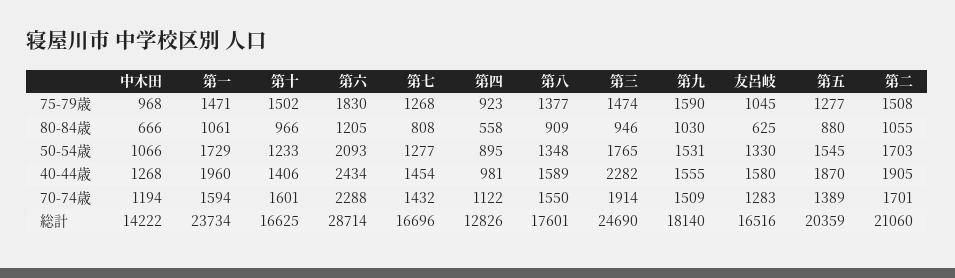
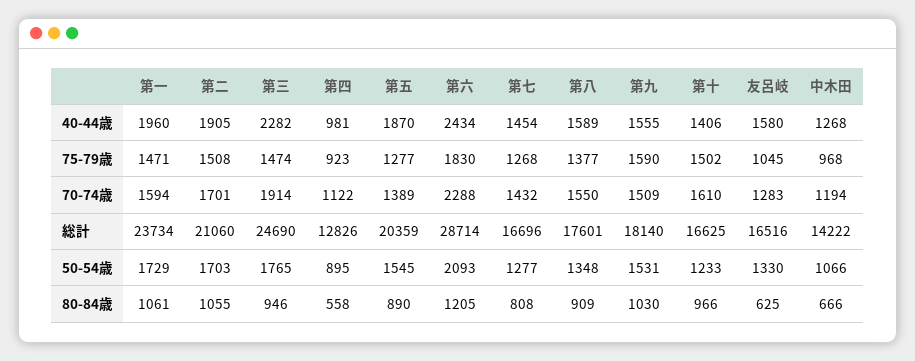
  {
    "中木田": {
      "75-79歳": 968,
      "80-84歳": 666,
      "50-54歳": 1066,
      "40-44歳": 1268,
      "70-74歳": 1194,
      "総計": 14222
    },
    "第一": {
      "75-79歳": 1471,
      "80-84歳": 1061,
      "50-54歳": 1729,
      "40-44歳": 1960,
      "70-74歳": 1594,
      "総計": 23734
    },
    "第十": {
      "75-79歳": 1502,
      "80-84歳": 966,
      "50-54歳": 1233,
      "40-44歳": 1406,
-     "70-74歳": 1601,
+     "70-74歳": 1610,
      "総計": 16625
    },
    "第六": {
      "75-79歳": 1830,
      "80-84歳": 1205,
      "50-54歳": 2093,
      "40-44歳": 2434,
      "70-74歳": 2288,
      "総計": 28714
    },
    "第七": {
      "75-79歳": 1268,
      "80-84歳": 808,
      "50-54歳": 1277,
      "40-44歳": 1454,
      "70-74歳": 1432,
      "総計": 16696
    },
    "第四": {
      "75-79歳": 923,
      "80-84歳": 558,
      "50-54歳": 895,
      "40-44歳": 981,
      "70-74歳": 1122,
      "総計": 12826
    },
    "第八": {
      "75-79歳": 1377,
      "80-84歳": 909,
      "50-54歳": 1348,
      "40-44歳": 1589,
      "70-74歳": 1550,
      "総計": 17601
    },
    "第三": {
      "75-79歳": 1474,
      "80-84歳": 946,
      "50-54歳": 1765,
      "40-44歳": 2282,
      "70-74歳": 1914,
      "総計": 24690
    },
    "第九": {
      "75-79歳": 1590,
      "80-84歳": 1030,
      "50-54歳": 1531,
      "40-44歳": 1555,
      "70-74歳": 1509,
      "総計": 18140
    },
    "友呂岐": {
      "75-79歳": 1045,
      "80-84歳": 625,
      "50-54歳": 1330,
      "40-44歳": 1580,
      "70-74歳": 1283,
      "総計": 16516
    },
    "第五": {
      "75-79歳": 1277,
-     "80-84歳": 880,
+     "80-84歳": 890,
      "50-54歳": 1545,
      "40-44歳": 1870,
      "70-74歳": 1389,
      "総計": 20359
    },
    "第二": {
      "75-79歳": 1508,
      "80-84歳": 1055,
      "50-54歳": 1703,
      "40-44歳": 1905,
      "70-74歳": 1701,
      "総計": 21060
    }
  }

